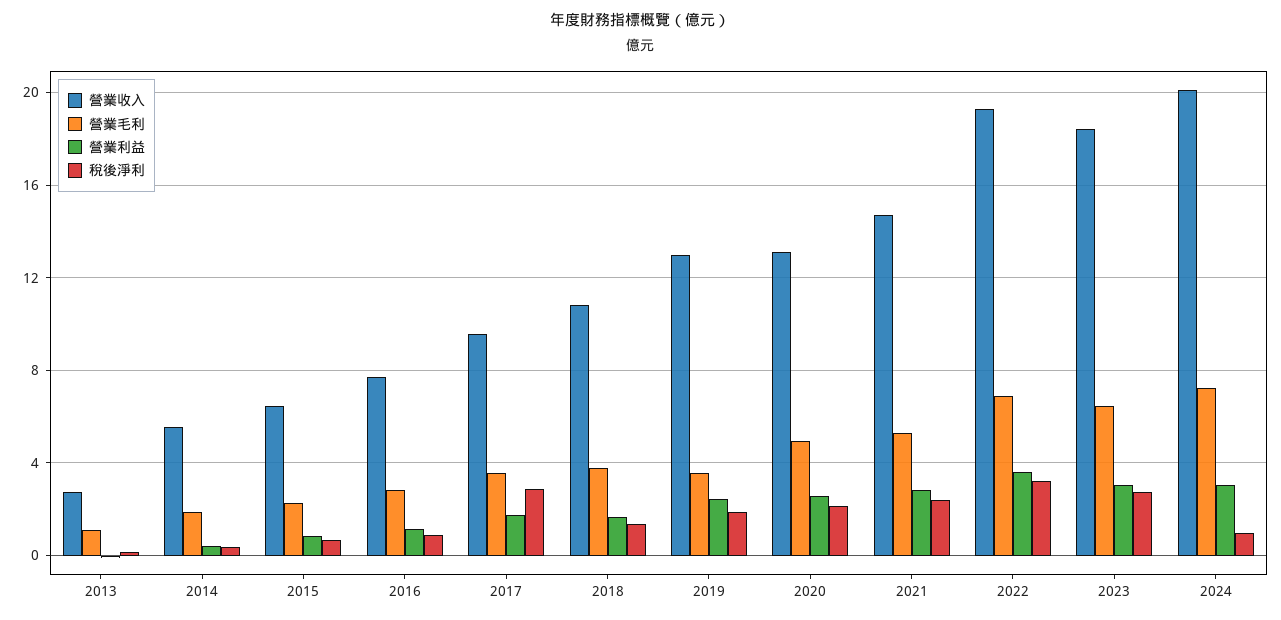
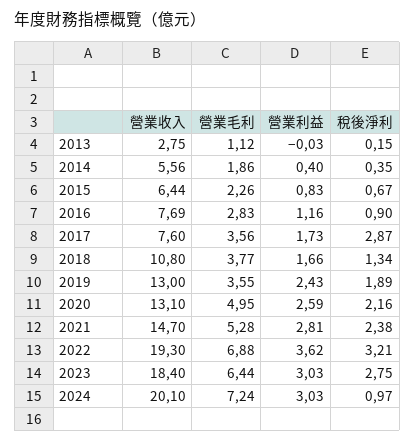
  {
    "營業收入": {
      "2013": 2.75,
      "2014": 5.56,
      "2015": 6.44,
      "2016": 7.69,
-     "2017": 9.5,
+     "2017": 7.6,
      "2018": 10.8,
      "2019": 13,
      "2020": 13.1,
      "2021": 14.7,
      "2022": 19.3,
      "2023": 18.4,
      "2024": 20.1
    },
    "營業毛利": {
      "2013": 1.12,
      "2014": 1.86,
      "2015": 2.26,
      "2016": 2.83,
      "2017": 3.56,
      "2018": 3.77,
      "2019": 3.55,
      "2020": 4.95,
      "2021": 5.28,
      "2022": 6.88,
      "2023": 6.44,
      "2024": 7.24
    },
    "營業利益": {
      "2013": -0.03,
      "2014": 0.4,
      "2015": 0.83,
      "2016": 1.16,
      "2017": 1.73,
      "2018": 1.66,
      "2019": 2.43,
      "2020": 2.59,
      "2021": 2.81,
      "2022": 3.62,
      "2023": 3.03,
      "2024": 3.03
    },
    "稅後淨利": {
      "2013": 0.15,
      "2014": 0.35,
      "2015": 0.67,
      "2016": 0.9,
      "2017": 2.87,
      "2018": 1.34,
      "2019": 1.89,
      "2020": 2.16,
      "2021": 2.38,
      "2022": 3.21,
      "2023": 2.75,
      "2024": 0.97
    }
  }

